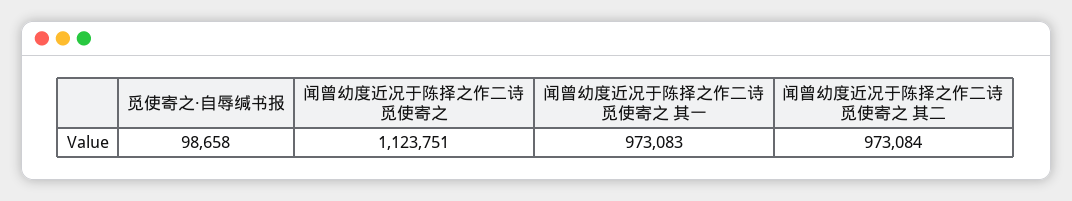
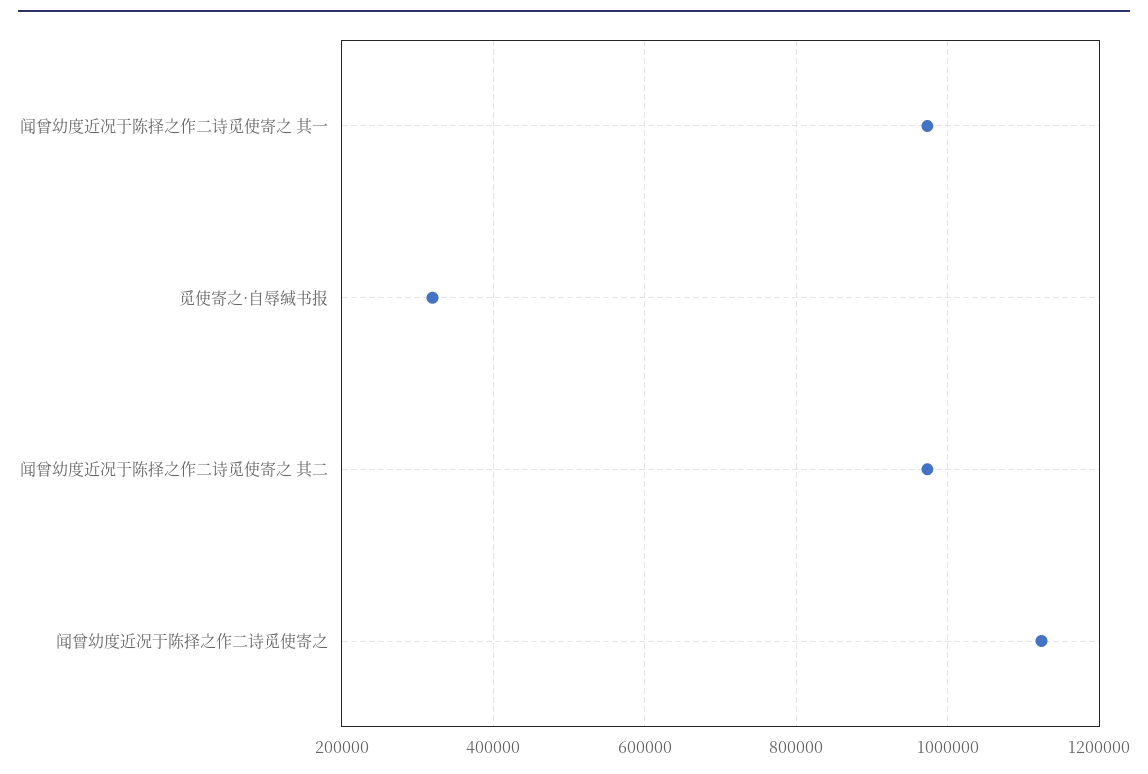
  {
-   "觅使寄之·自辱缄书报": 98658,
+   "觅使寄之·自辱缄书报": 320000,
    "闻曾幼度近况于陈择之作二诗觅使寄之": 1123751,
    "闻曾幼度近况于陈择之作二诗觅使寄之 其一": 973083,
    "闻曾幼度近况于陈择之作二诗觅使寄之 其二": 973084
  }

